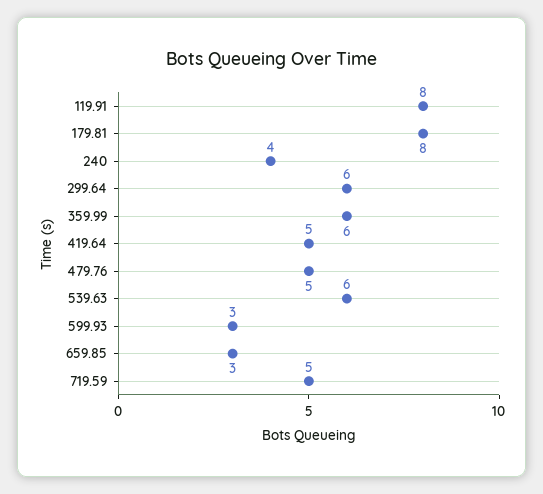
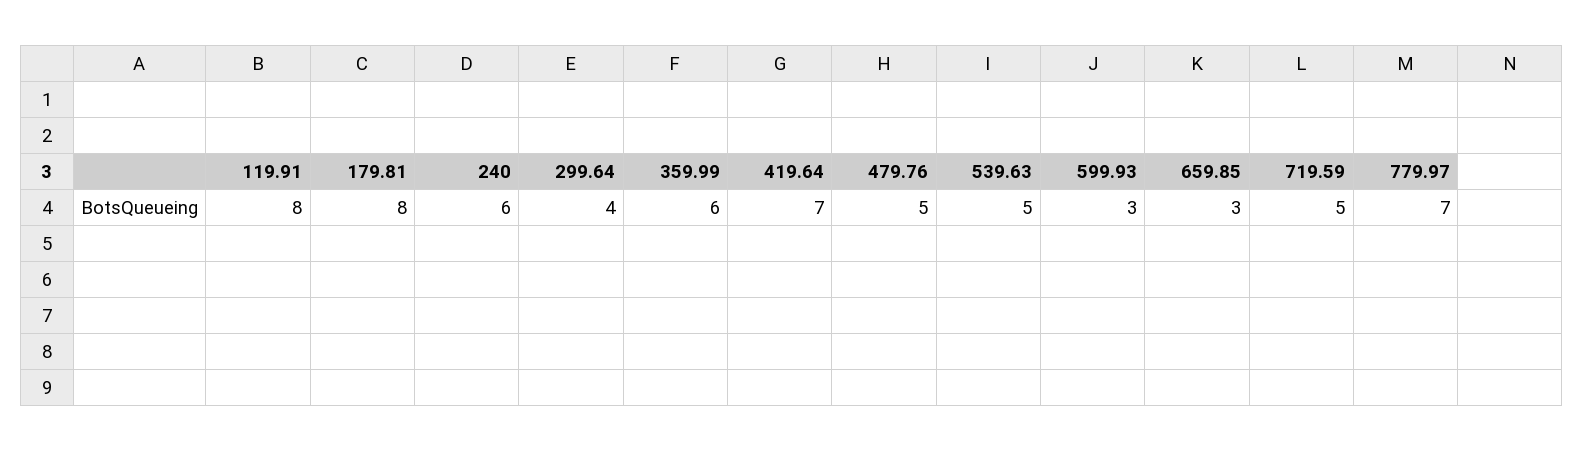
  {
    "119.91": 8,
    "179.81": 8,
-   "240": 4,
+   "240": 6,
-   "299.64": 6,
+   "299.64": 4,
    "359.99": 6,
-   "419.64": 5,
+   "419.64": 7,
    "479.76": 5,
-   "539.63": 6,
+   "539.63": 5,
    "599.93": 3,
    "659.85": 3,
-   "719.59": 5
+   "719.59": 5,
+   "779.97": 7
  }

